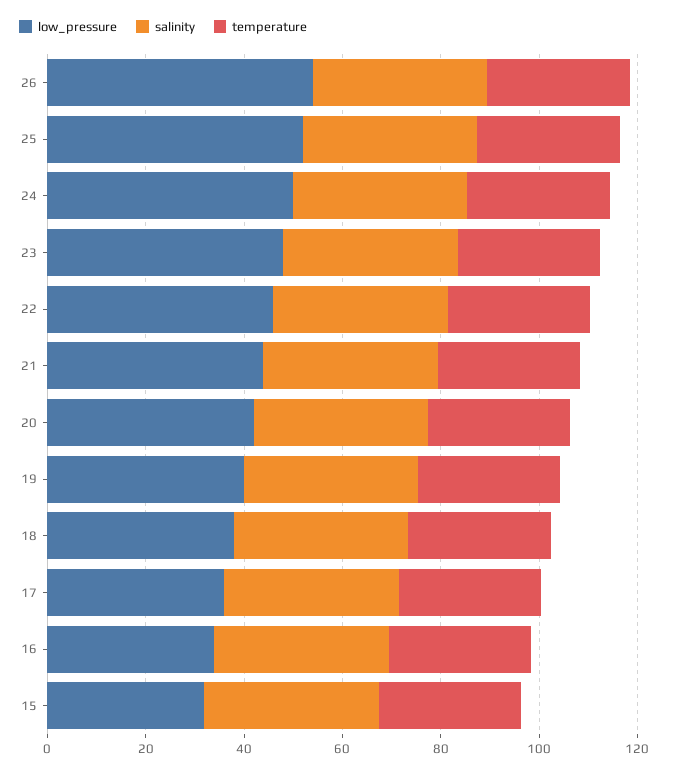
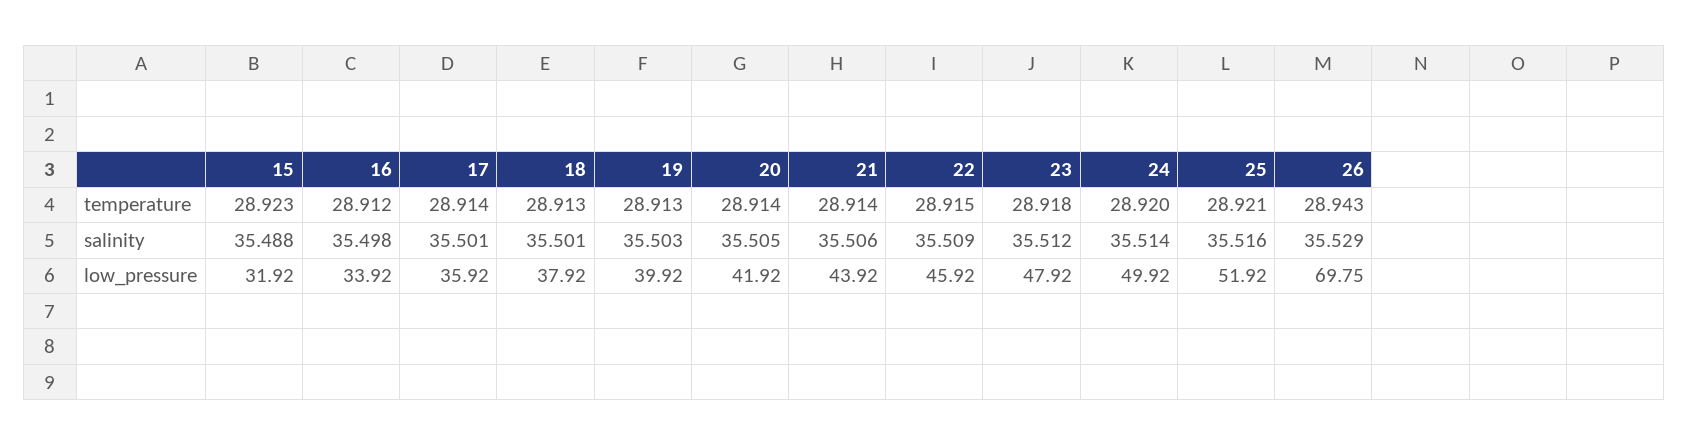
  {
    "low_pressure": {
-     "26": 55,
+     "26": 69.75,
      "25": 51.92,
      "24": 49.92,
      "23": 47.92,
      "22": 45.92,
      "21": 43.92,
      "20": 41.92,
      "19": 39.92,
      "18": 37.92,
      "17": 35.92,
      "16": 33.92,
      "15": 31.92
    },
    "salinity": {
      "26": 35.529,
      "25": 35.516,
      "24": 35.514,
      "23": 35.512,
      "22": 35.509,
      "21": 35.506,
      "20": 35.505,
      "19": 35.503,
      "18": 35.501,
      "17": 35.501,
      "16": 35.498,
      "15": 35.488
    },
    "temperature": {
      "26": 28.943,
      "25": 28.921,
      "24": 28.92,
      "23": 28.918,
      "22": 28.915,
      "21": 28.914,
      "20": 28.914,
      "19": 28.913,
      "18": 28.913,
      "17": 28.914,
      "16": 28.912,
      "15": 28.923
    }
  }

